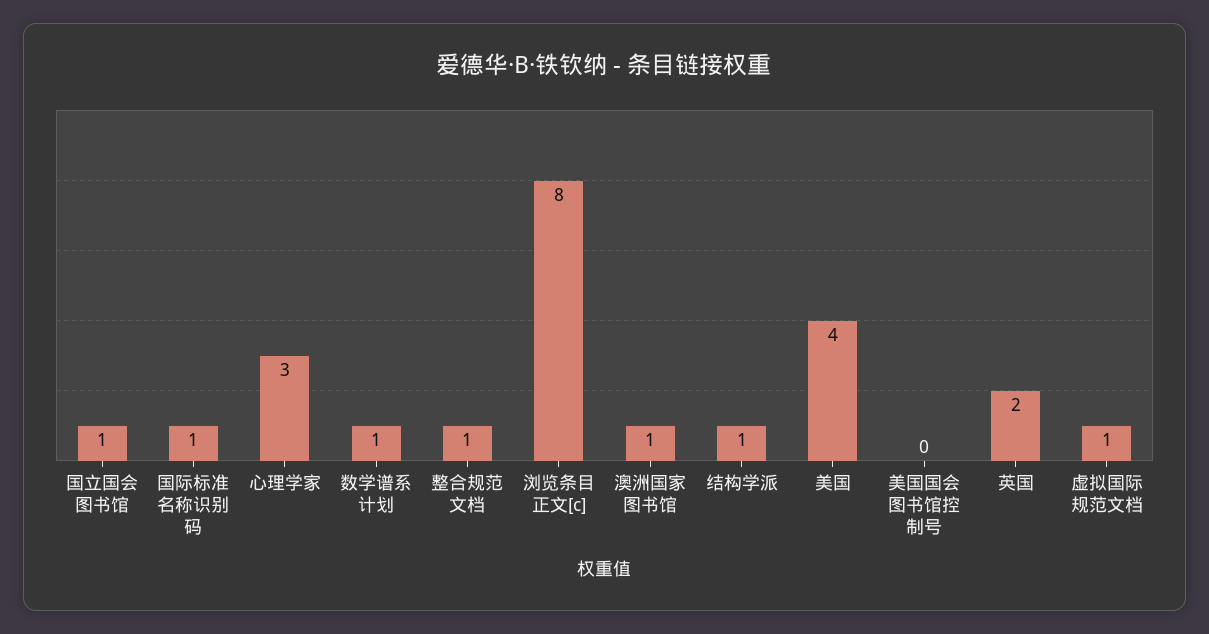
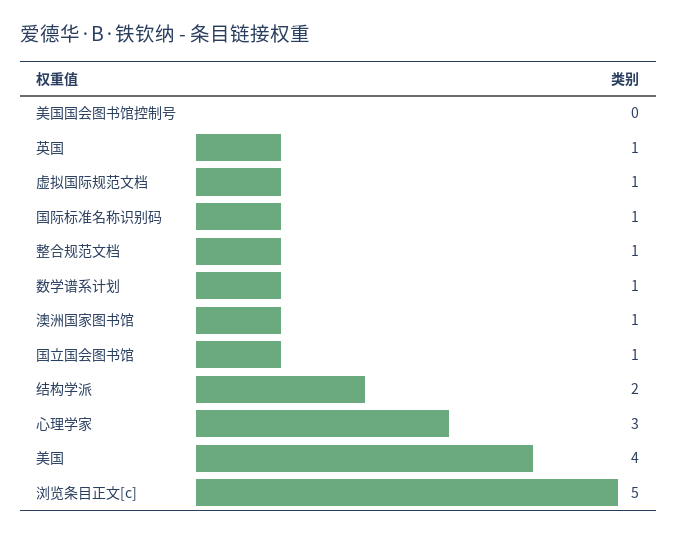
  {
    "国立国会图书馆": 1,
    "国际标准名称识别码": 1,
    "心理学家": 3,
    "数学谱系计划": 1,
    "整合规范文档": 1,
-   "浏览条目正文[c]": 8,
+   "浏览条目正文[c]": 5,
    "澳洲国家图书馆": 1,
-   "结构学派": 1,
+   "结构学派": 2,
    "美国": 4,
    "美国国会图书馆控制号": 0,
-   "英国": 2,
+   "英国": 1,
    "虚拟国际规范文档": 1
  }

